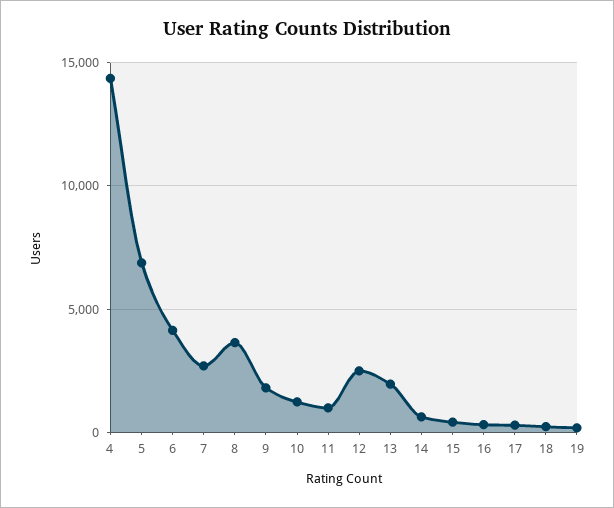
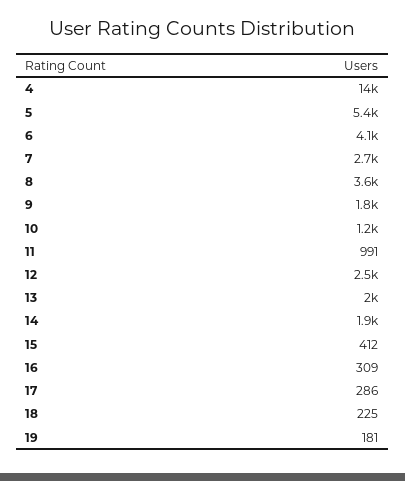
  {
    "4": 14000,
-   "5": 7000,
+   "5": 5400,
    "6": 4100,
    "7": 2700,
    "8": 3600,
    "9": 1800,
    "10": 1200,
    "11": 991,
    "12": 2500,
    "13": 2000,
-   "14": 500,
+   "14": 1900,
    "15": 412,
    "16": 309,
    "17": 286,
    "18": 225,
    "19": 181
  }

